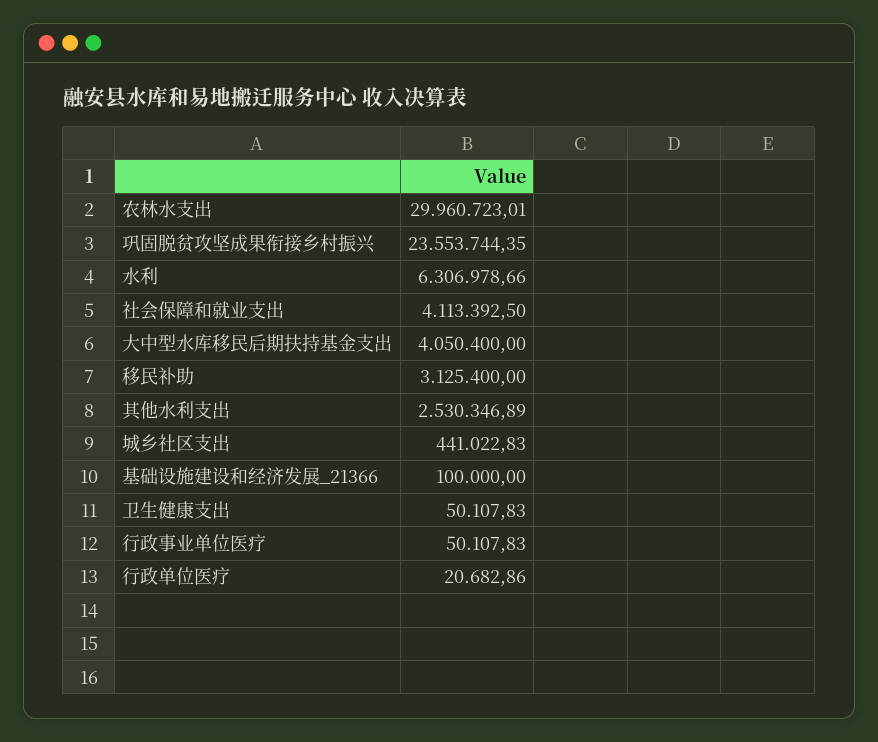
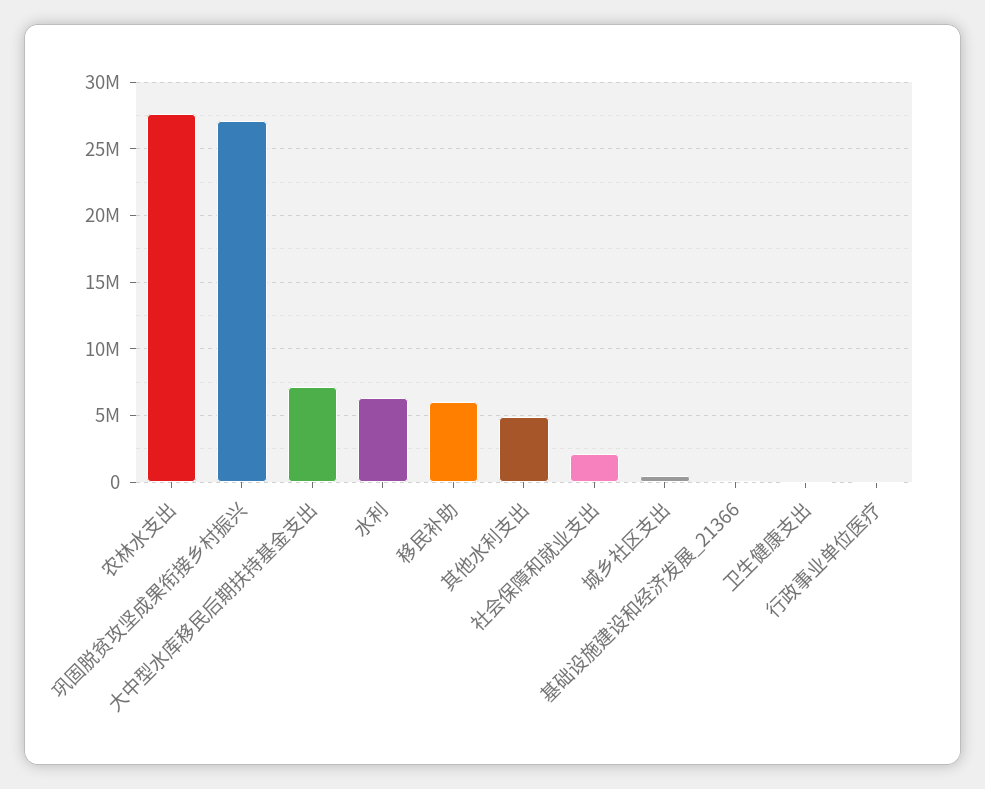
  {
-   "农林水支出": 29960723.01,
+   "农林水支出": 27500000,
-   "巩固脱贫攻坚成果衔接乡村振兴": 23553744.35,
+   "巩固脱贫攻坚成果衔接乡村振兴": 27000000,
    "水利": 6306978.66,
-   "社会保障和就业支出": 4113392.5,
+   "社会保障和就业支出": 2000000,
-   "大中型水库移民后期扶持基金支出": 4050400,
+   "大中型水库移民后期扶持基金支出": 7000000,
-   "移民补助": 3125400,
+   "移民补助": 6000000,
-   "其他水利支出": 2530346.89,
+   "其他水利支出": 5000000,
    "城乡社区支出": 441022.83,
    "基础设施建设和经济发展_21366": 100000,
    "卫生健康支出": 50107.83,
-   "行政事业单位医疗": 50107.83,
+   "行政事业单位医疗": 50107.83
-   "行政单位医疗": 20682.86
  }

